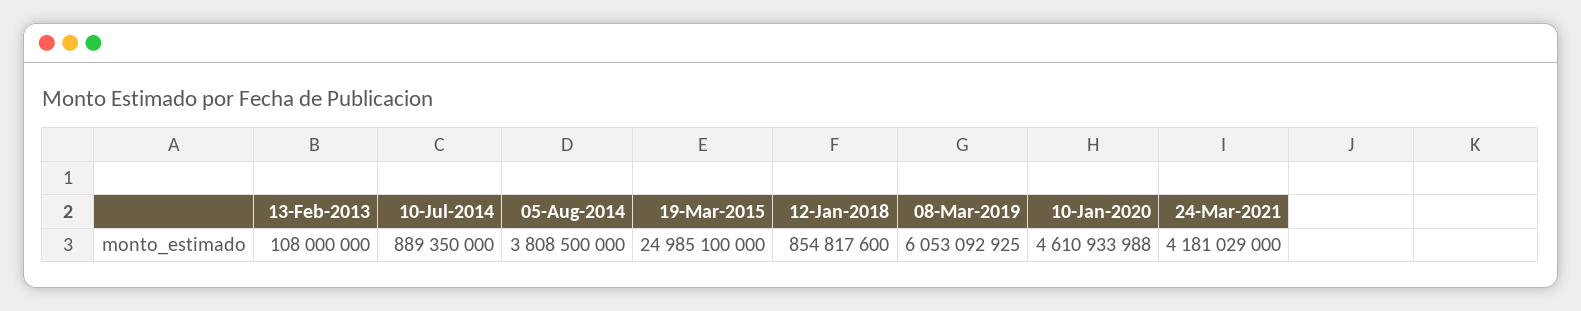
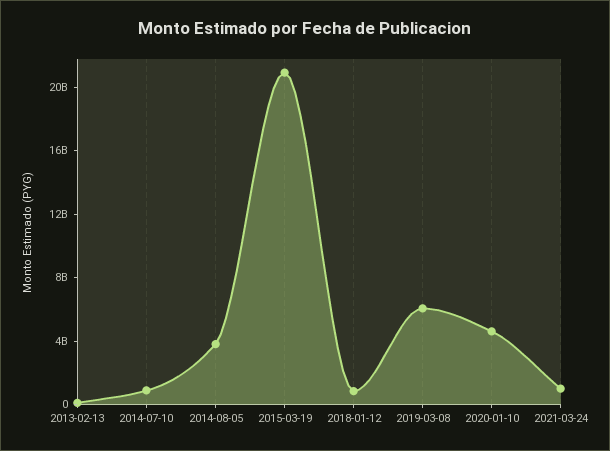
  {
    "13-Feb-2013": 108000000,
    "10-Jul-2014": 889350000,
    "05-Aug-2014": 3808500000,
-   "19-Mar-2015": 24985100000,
+   "19-Mar-2015": 21000000000,
    "12-Jan-2018": 854817600,
    "08-Mar-2019": 6053092925,
    "10-Jan-2020": 4610933988,
-   "24-Mar-2021": 4181029000
+   "24-Mar-2021": 1000000000
  }

